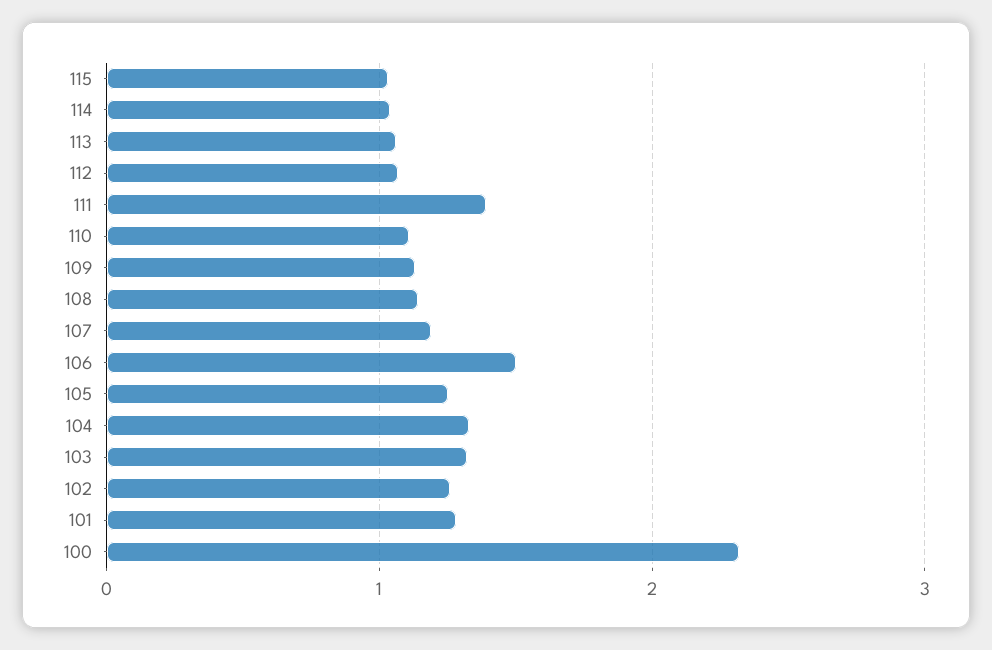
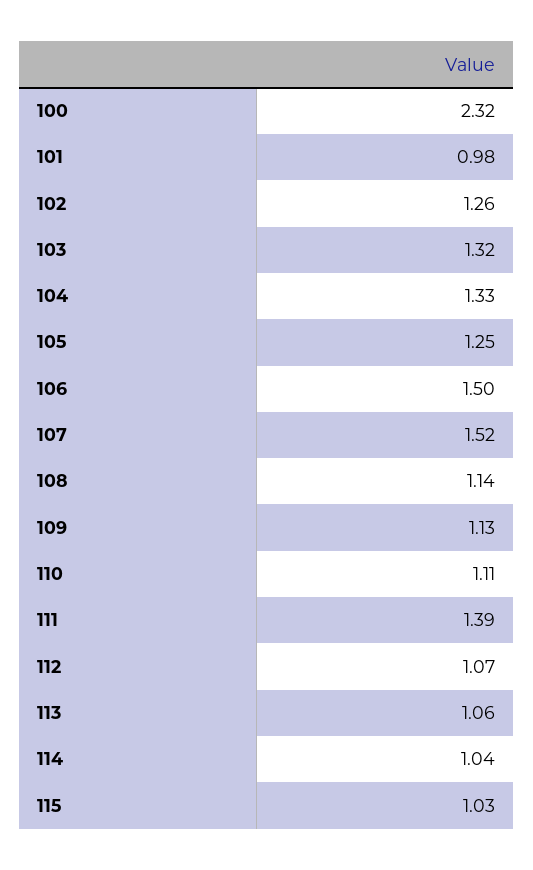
  {
    "115": 1.03,
    "114": 1.04,
    "113": 1.06,
    "112": 1.07,
    "111": 1.39,
    "110": 1.11,
    "109": 1.13,
    "108": 1.14,
-   "107": 1.2,
+   "107": 1.52,
    "106": 1.5,
    "105": 1.25,
    "104": 1.33,
    "103": 1.32,
    "102": 1.26,
-   "101": 1.3,
+   "101": 0.98,
    "100": 2.32
  }

